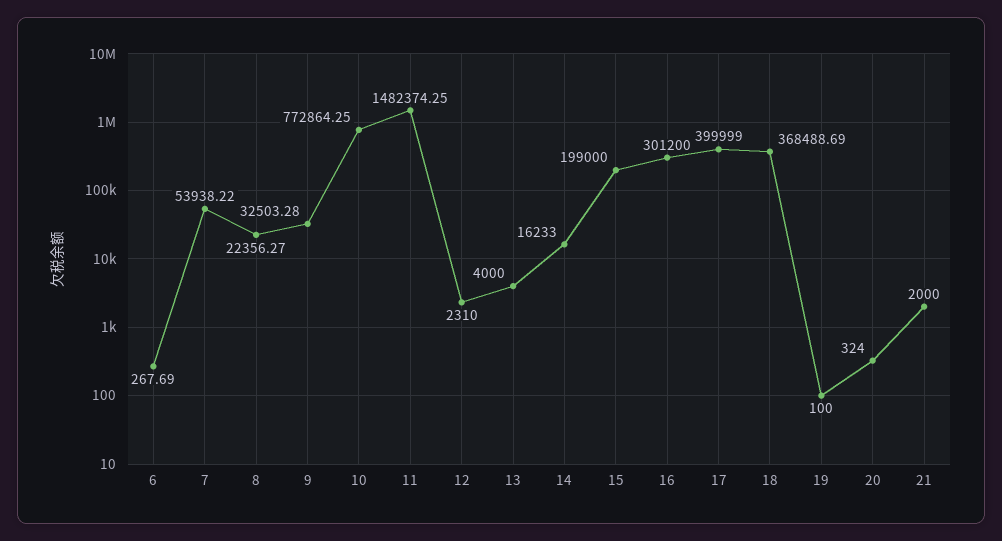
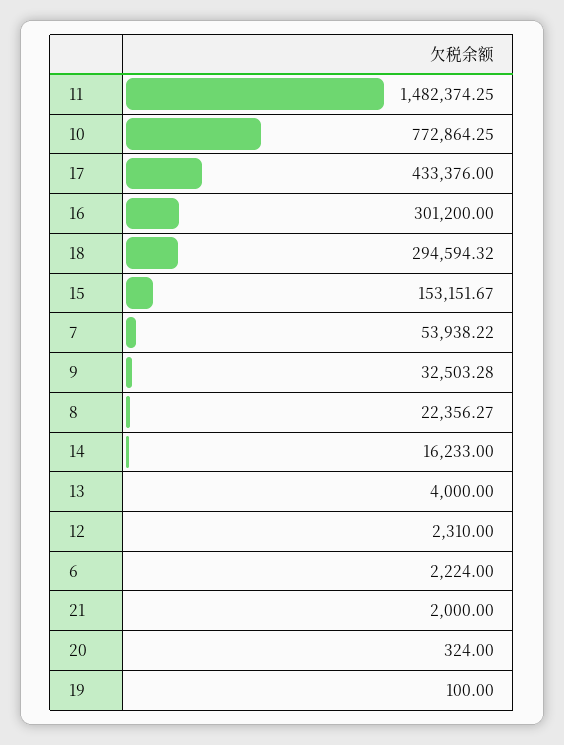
  {
-   "6": 267.69,
+   "6": 2224,
    "7": 53938.22,
    "8": 22356.27,
    "9": 32503.28,
    "10": 772864.25,
    "11": 1482374.25,
    "12": 2310,
    "13": 4000,
    "14": 16233,
-   "15": 199000,
+   "15": 153151.67,
    "16": 301200,
-   "17": 399999,
+   "17": 433376,
-   "18": 368488.69,
+   "18": 294594.32,
    "19": 100,
    "20": 324,
    "21": 2000
  }

